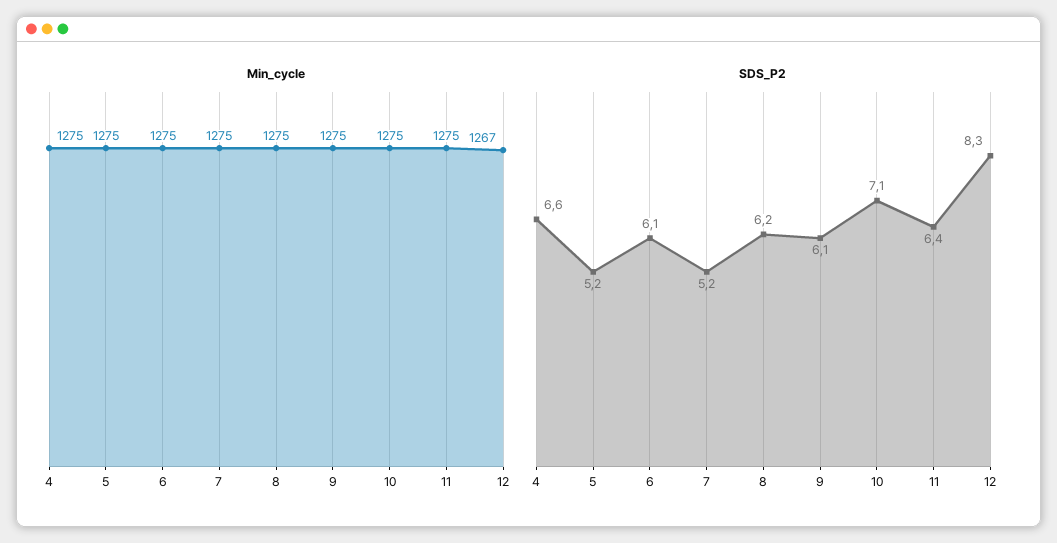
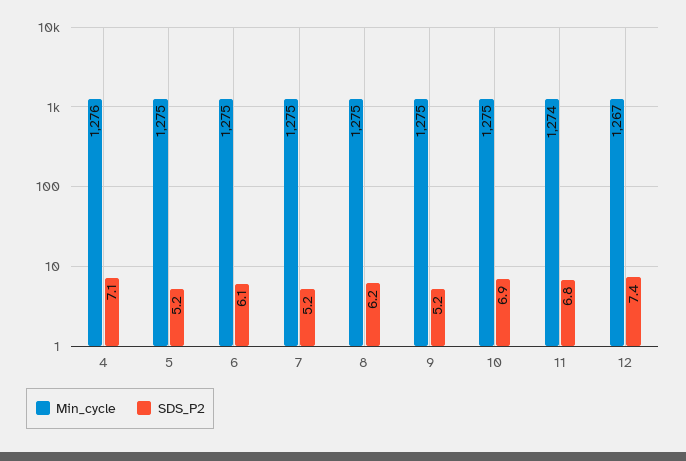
  {
    "Min_cycle": {
-     "4": 1275,
+     "4": 1276,
      "5": 1275,
      "6": 1275,
      "7": 1275,
      "8": 1275,
      "9": 1275,
      "10": 1275,
-     "11": 1275,
+     "11": 1274,
      "12": 1267
    },
    "SDS_P2": {
-     "4": 6.6,
+     "4": 7.1,
      "5": 5.2,
      "6": 6.1,
      "7": 5.2,
      "8": 6.2,
-     "9": 6.1,
+     "9": 5.2,
-     "10": 7.1,
+     "10": 6.9,
-     "11": 6.4,
+     "11": 6.8,
-     "12": 8.3
+     "12": 7.4
    }
  }

